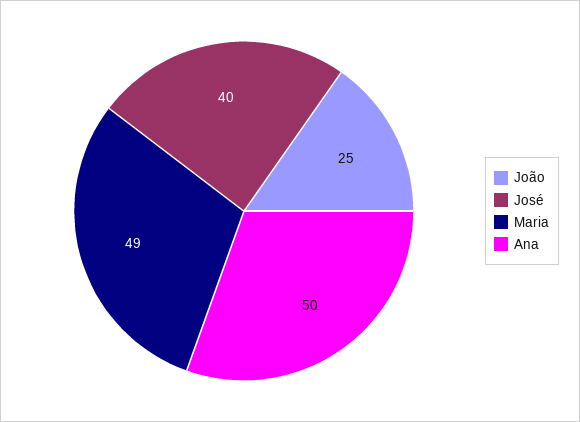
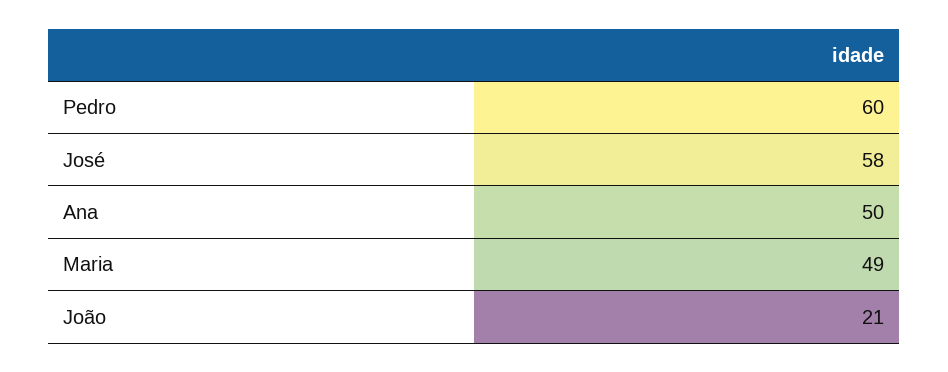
  {
-   "João": 25,
+   "João": 21,
-   "José": 40,
+   "José": 58,
    "Maria": 49,
-   "Ana": 50
+   "Ana": 50,
+   "Pedro": 60
  }

